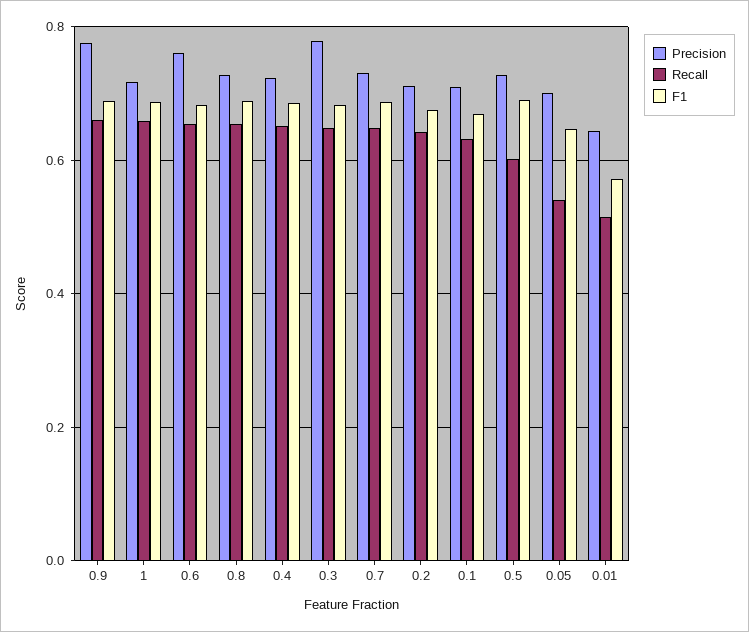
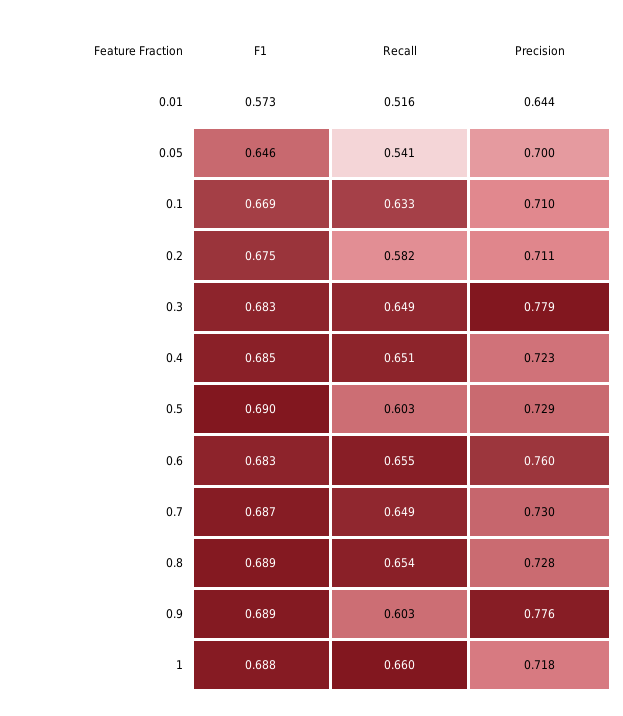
  {
    "Precision": {
      "0.9": 0.776,
      "1": 0.718,
      "0.6": 0.76,
      "0.8": 0.728,
      "0.4": 0.723,
      "0.3": 0.779,
      "0.7": 0.73,
      "0.2": 0.711,
      "0.1": 0.71,
      "0.5": 0.729,
      "0.05": 0.7,
      "0.01": 0.644
    },
    "Recall": {
-     "0.9": 0.66,
+     "0.9": 0.603,
      "1": 0.66,
      "0.6": 0.655,
      "0.8": 0.654,
      "0.4": 0.651,
      "0.3": 0.649,
      "0.7": 0.649,
-     "0.2": 0.64,
+     "0.2": 0.582,
      "0.1": 0.633,
      "0.5": 0.603,
      "0.05": 0.541,
      "0.01": 0.516
    },
    "F1": {
      "0.9": 0.689,
      "1": 0.688,
      "0.6": 0.683,
      "0.8": 0.689,
      "0.4": 0.685,
      "0.3": 0.683,
      "0.7": 0.687,
      "0.2": 0.675,
      "0.1": 0.669,
      "0.5": 0.69,
      "0.05": 0.646,
      "0.01": 0.573
    }
  }

